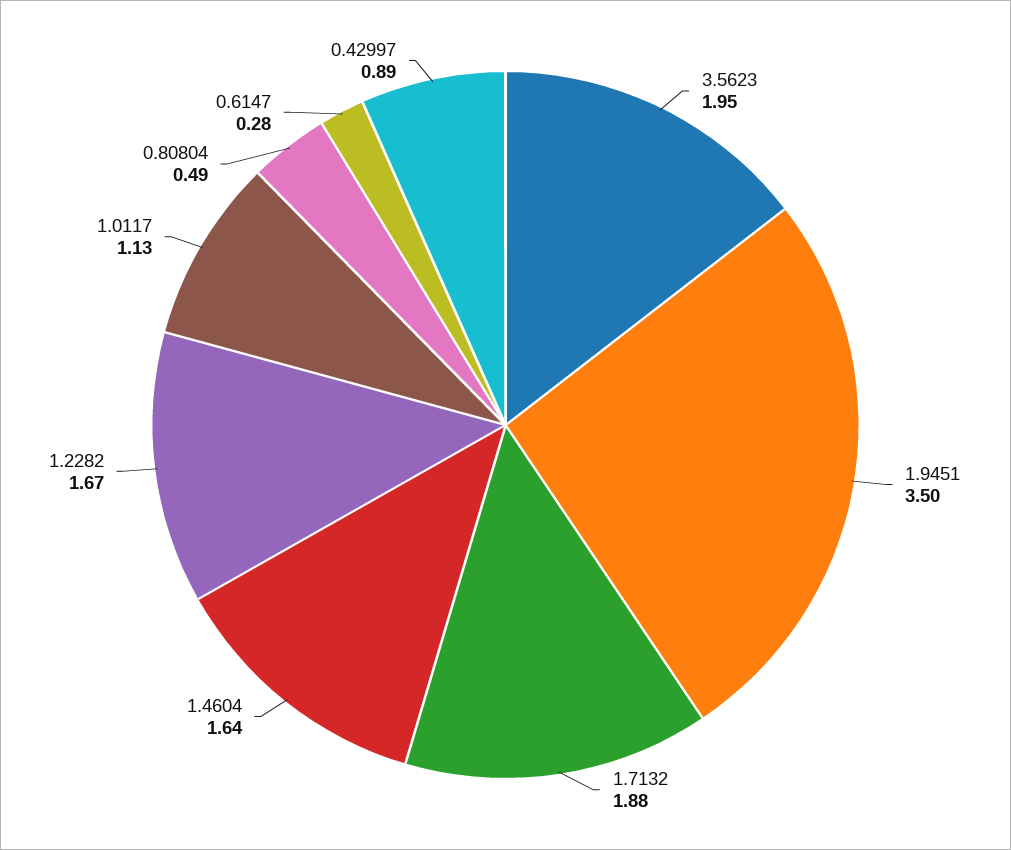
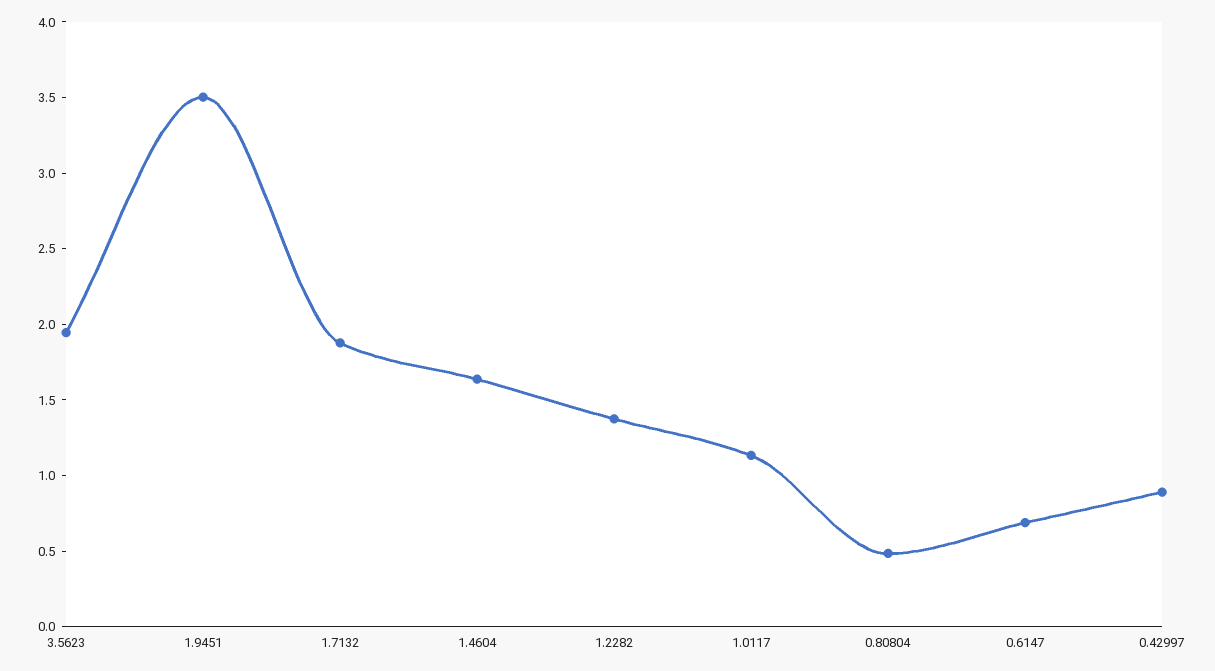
  {
    "3.5623": 1.95,
    "1.9451": 3.5,
    "1.7132": 1.88,
    "1.4604": 1.64,
-   "1.2282": 1.67,
+   "1.2282": 1.4,
    "1.0117": 1.13,
    "0.80804": 0.49,
-   "0.6147": 0.28,
+   "0.6147": 0.7,
    "0.42997": 0.89
  }

